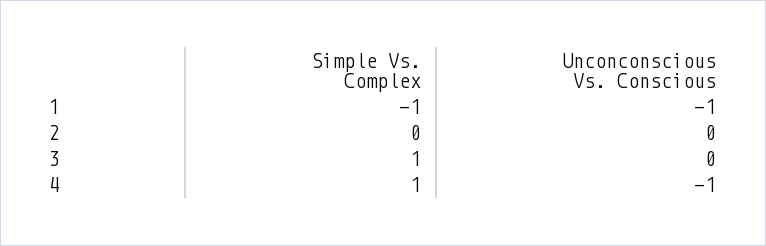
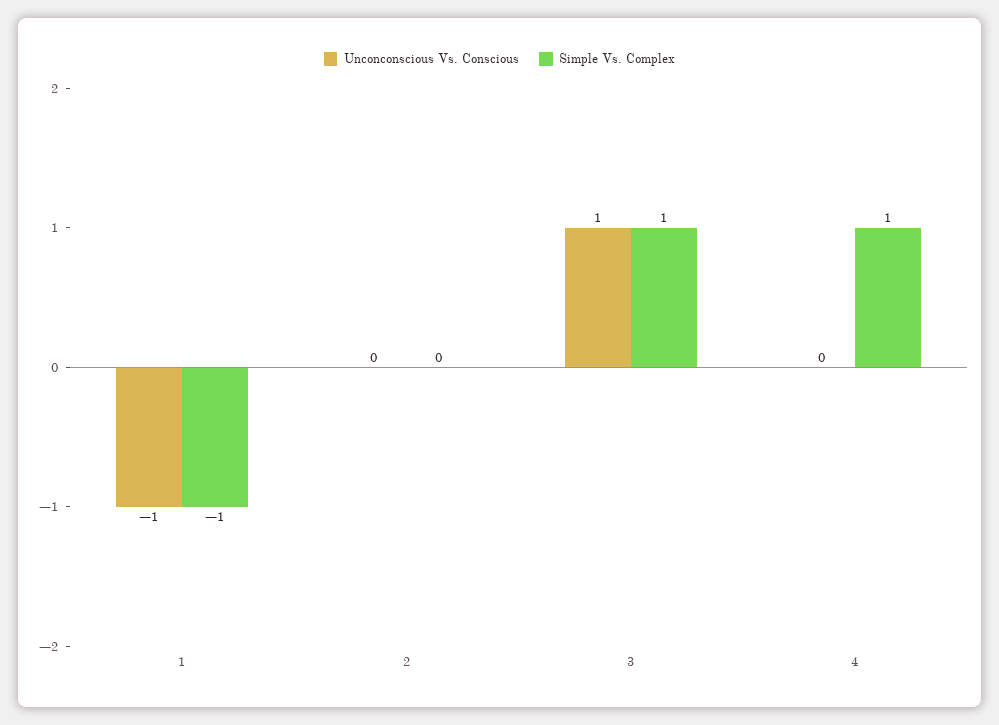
  {
    "Simple Vs. Complex": {
      "1": -1,
      "2": 0,
      "3": 1,
      "4": 1
    },
    "Unconconscious Vs. Conscious": {
      "1": -1,
      "2": 0,
-     "3": 0,
+     "3": 1,
-     "4": -1
+     "4": 0
    }
  }

